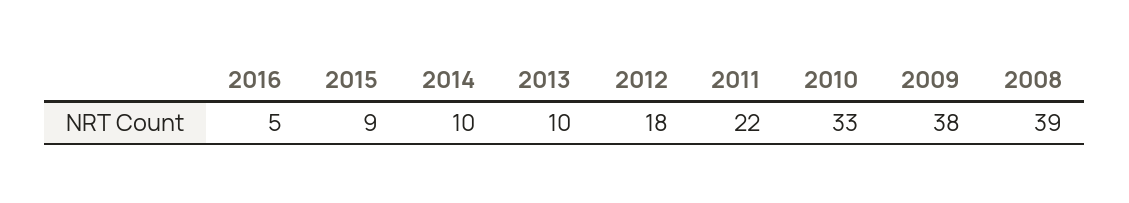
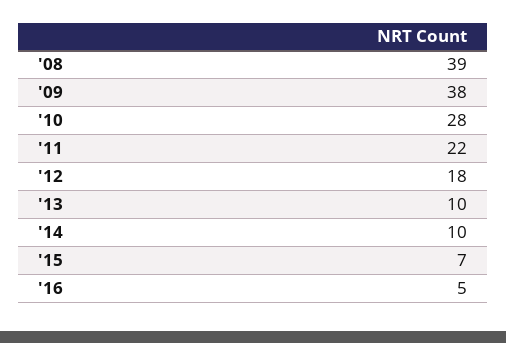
  {
    "2016": 5,
-   "2015": 9,
+   "2015": 7,
    "2014": 10,
    "2013": 10,
    "2012": 18,
    "2011": 22,
-   "2010": 33,
+   "2010": 28,
    "2009": 38,
    "2008": 39
  }

